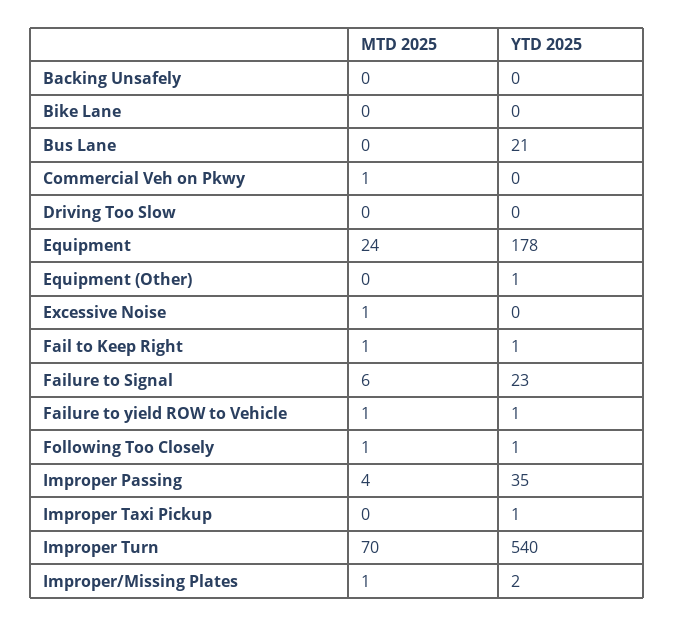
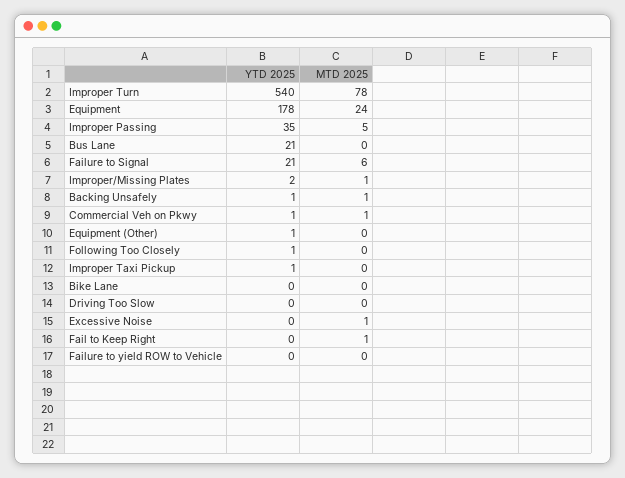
  {
    "MTD 2025": {
-     "Backing Unsafely": 0,
+     "Backing Unsafely": 1,
      "Bike Lane": 0,
      "Bus Lane": 0,
      "Commercial Veh on Pkwy": 1,
      "Driving Too Slow": 0,
      "Equipment": 24,
      "Equipment (Other)": 0,
      "Excessive Noise": 1,
      "Fail to Keep Right": 1,
      "Failure to Signal": 6,
-     "Failure to yield ROW to Vehicle": 1,
+     "Failure to yield ROW to Vehicle": 0,
-     "Following Too Closely": 1,
+     "Following Too Closely": 0,
-     "Improper Passing": 4,
+     "Improper Passing": 5,
      "Improper Taxi Pickup": 0,
-     "Improper Turn": 70,
+     "Improper Turn": 78,
      "Improper/Missing Plates": 1
    },
    "YTD 2025": {
-     "Backing Unsafely": 0,
+     "Backing Unsafely": 1,
      "Bike Lane": 0,
      "Bus Lane": 21,
-     "Commercial Veh on Pkwy": 0,
+     "Commercial Veh on Pkwy": 1,
      "Driving Too Slow": 0,
      "Equipment": 178,
      "Equipment (Other)": 1,
      "Excessive Noise": 0,
-     "Fail to Keep Right": 1,
+     "Fail to Keep Right": 0,
-     "Failure to Signal": 23,
+     "Failure to Signal": 21,
-     "Failure to yield ROW to Vehicle": 1,
+     "Failure to yield ROW to Vehicle": 0,
      "Following Too Closely": 1,
      "Improper Passing": 35,
      "Improper Taxi Pickup": 1,
      "Improper Turn": 540,
      "Improper/Missing Plates": 2
    }
  }

